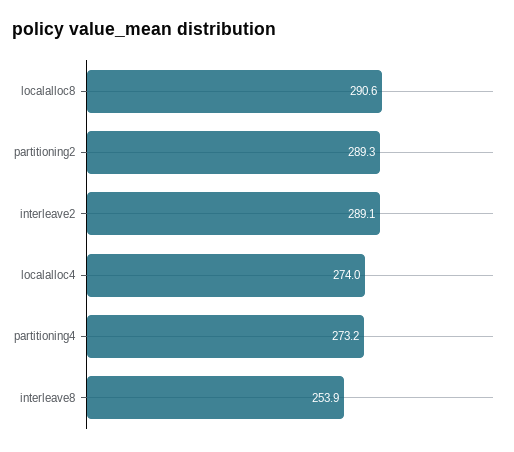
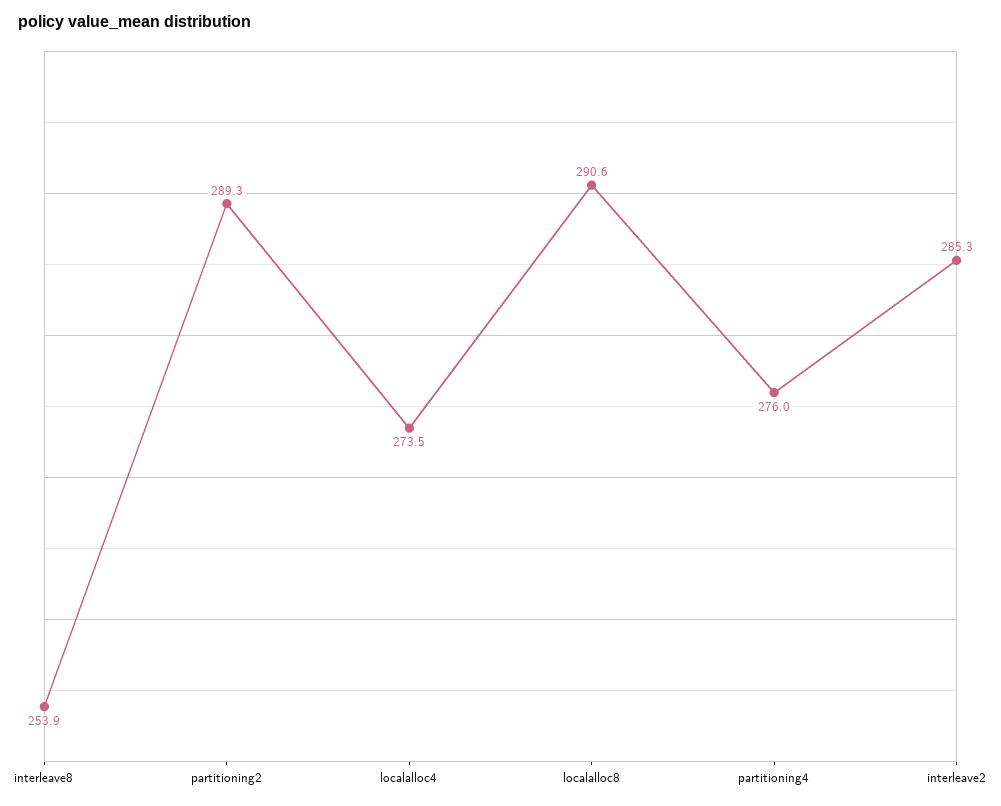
  {
    "localalloc8": 290.6,
    "partitioning2": 289.3,
-   "interleave2": 289.1,
+   "interleave2": 285.3,
-   "localalloc4": 274,
+   "localalloc4": 273.5,
-   "partitioning4": 273.2,
+   "partitioning4": 276,
    "interleave8": 253.9
  }

